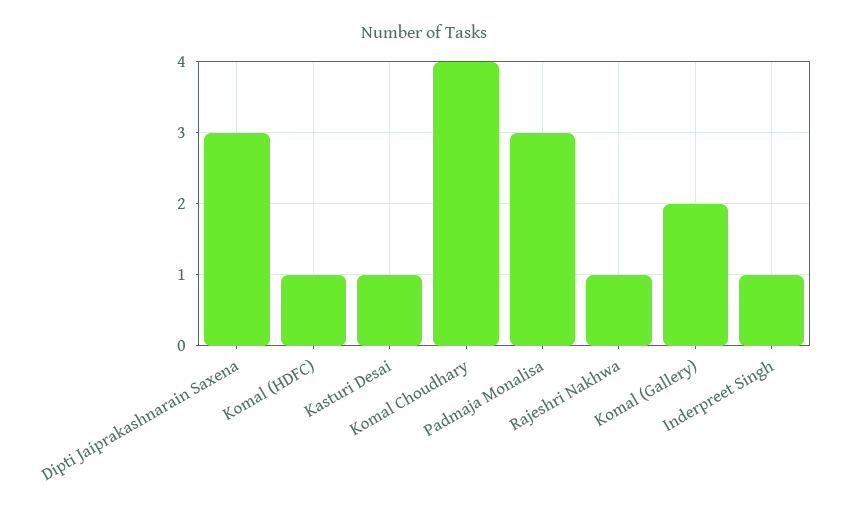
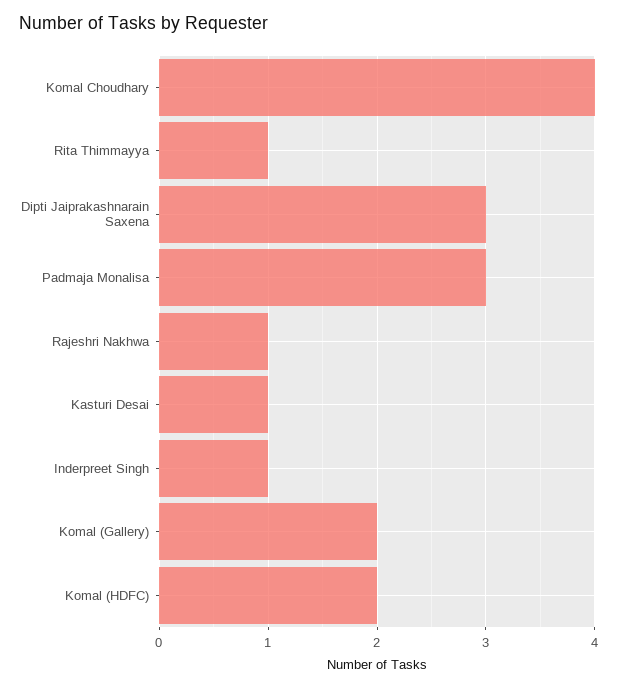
  {
    "Dipti Jaiprakashnarain Saxena": 3,
-   "Komal (HDFC)": 1,
+   "Komal (HDFC)": 2,
    "Kasturi Desai": 1,
    "Komal Choudhary": 4,
    "Padmaja Monalisa": 3,
    "Rajeshri Nakhwa": 1,
    "Komal (Gallery)": 2,
-   "Inderpreet Singh": 1
+   "Inderpreet Singh": 1,
+   "Rita Thimmayya": 1
  }

